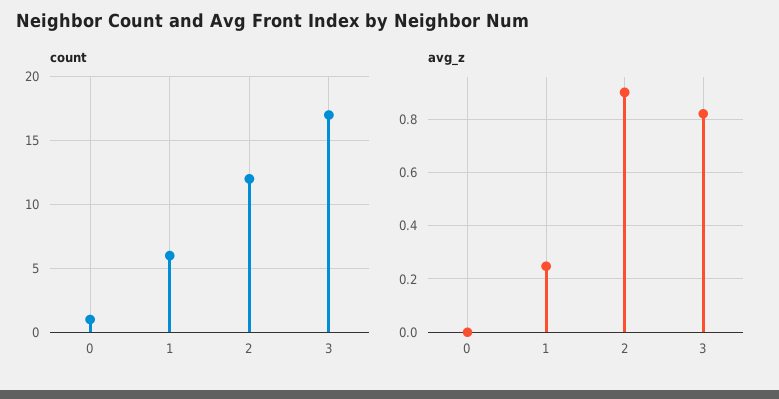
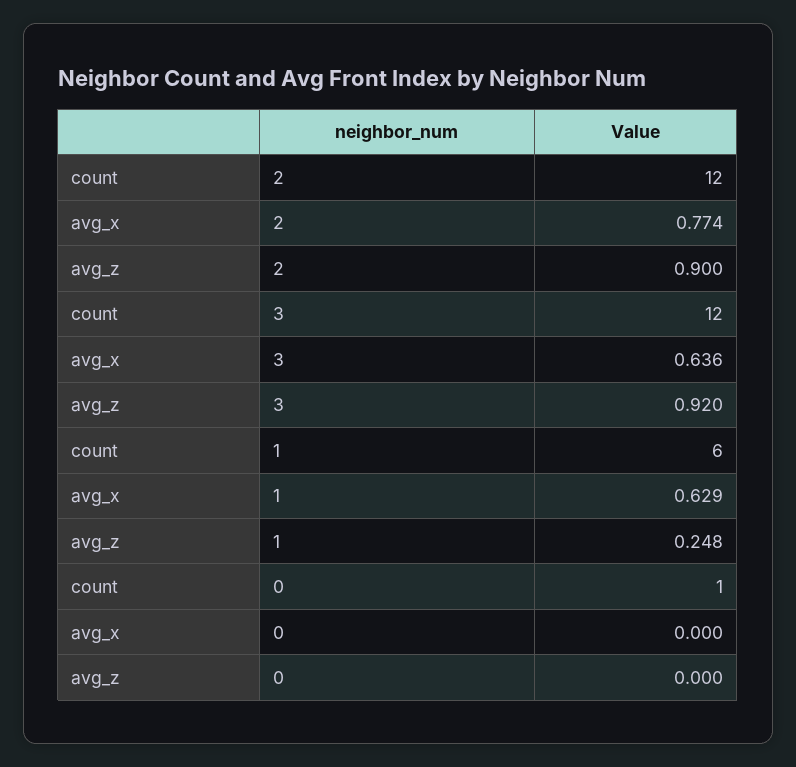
  {
    "count": {
      "0": 1,
      "1": 6,
      "2": 12,
-     "3": 17
+     "3": 12
    },
    "avg_z": {
      "0": 0,
      "1": 0.248,
      "2": 0.9,
-     "3": 0.825
+     "3": 0.92
-   }
+   },
+   "avg_x": {
+     "2": 0.774,
+     "3": 0.636,
+     "1": 0.629,
+     "0": 0
+   }
  }

